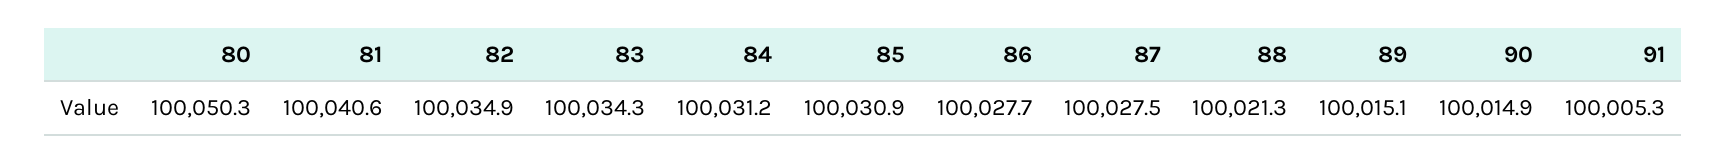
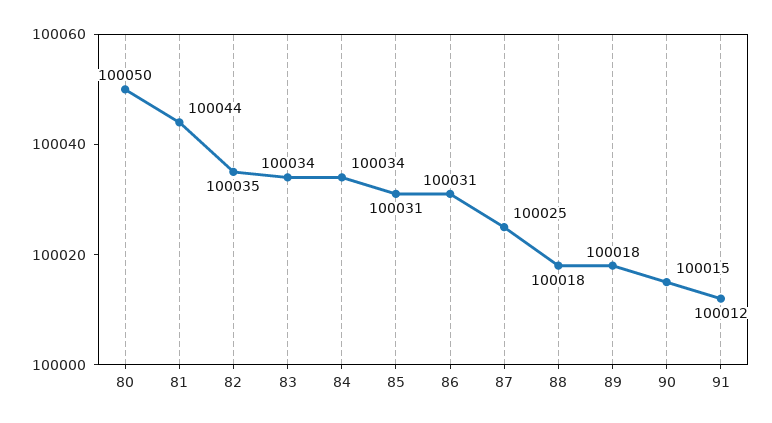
  {
    "80": 100050.3,
-   "81": 100040.6,
+   "81": 100044,
    "82": 100034.9,
    "83": 100034.3,
-   "84": 100031.2,
+   "84": 100034,
    "85": 100030.9,
-   "86": 100027.7,
+   "86": 100031,
-   "87": 100027.5,
+   "87": 100025,
-   "88": 100021.3,
+   "88": 100018,
-   "89": 100015.1,
+   "89": 100018,
    "90": 100014.9,
-   "91": 100005.3
+   "91": 100012
  }

